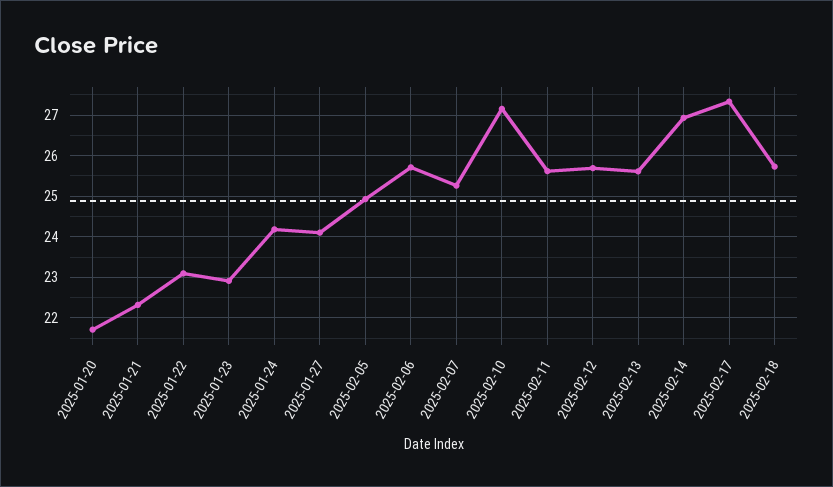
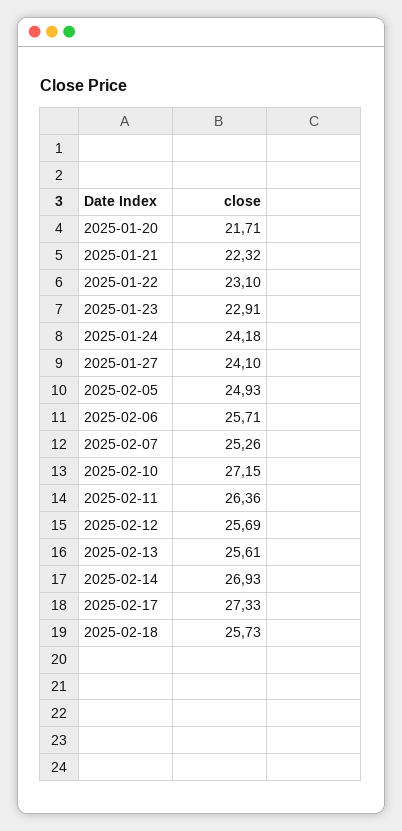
  {
    "2025-01-20": 21.71,
    "2025-01-21": 22.32,
    "2025-01-22": 23.1,
    "2025-01-23": 22.91,
    "2025-01-24": 24.18,
    "2025-01-27": 24.1,
    "2025-02-05": 24.93,
    "2025-02-06": 25.71,
    "2025-02-07": 25.26,
    "2025-02-10": 27.15,
-   "2025-02-11": 25.6,
+   "2025-02-11": 26.36,
    "2025-02-12": 25.69,
    "2025-02-13": 25.61,
    "2025-02-14": 26.93,
    "2025-02-17": 27.33,
    "2025-02-18": 25.73
  }

